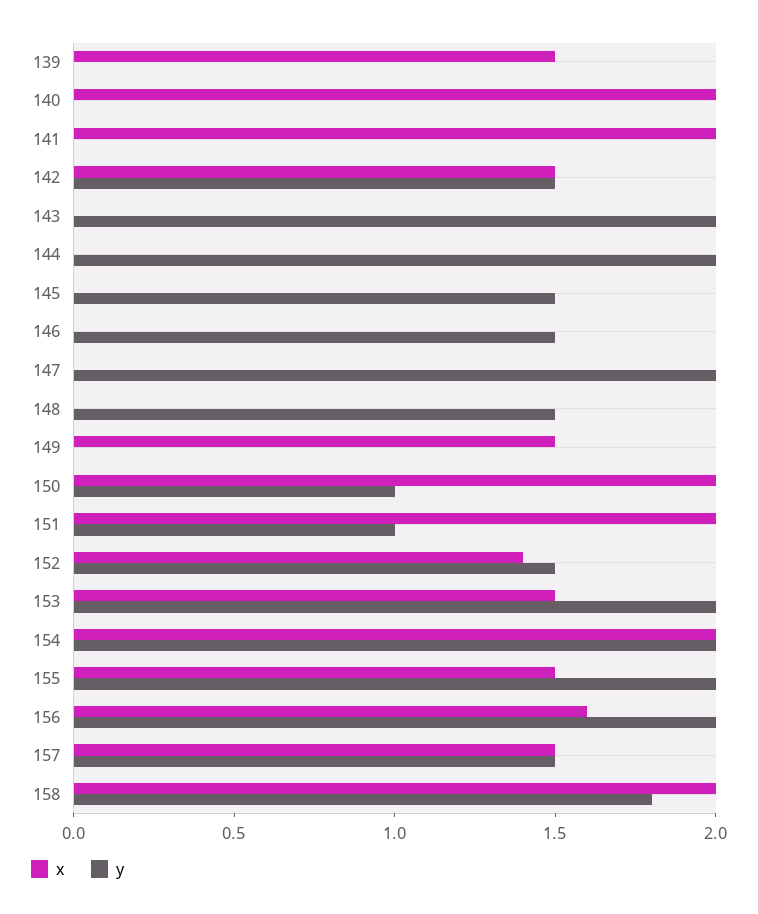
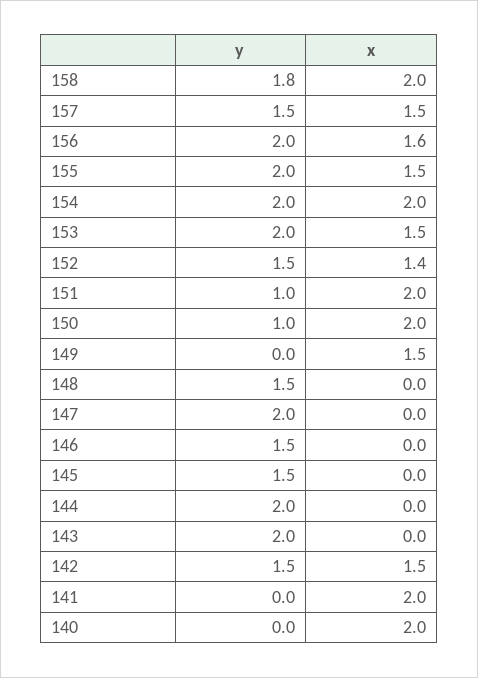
  {
    "x": {
-     "139": 1.5,
      "140": 2,
      "141": 2,
      "142": 1.5,
      "143": 0,
      "144": 0,
      "145": 0,
      "146": 0,
      "147": 0,
      "148": 0,
      "149": 1.5,
      "150": 2,
      "151": 2,
      "152": 1.4,
      "153": 1.5,
      "154": 2,
      "155": 1.5,
      "156": 1.6,
      "157": 1.5,
      "158": 2
    },
    "y": {
-     "139": 0,
      "140": 0,
      "141": 0,
      "142": 1.5,
      "143": 2,
      "144": 2,
      "145": 1.5,
      "146": 1.5,
      "147": 2,
      "148": 1.5,
      "149": 0,
      "150": 1,
      "151": 1,
      "152": 1.5,
      "153": 2,
      "154": 2,
      "155": 2,
      "156": 2,
      "157": 1.5,
      "158": 1.8
    }
  }

